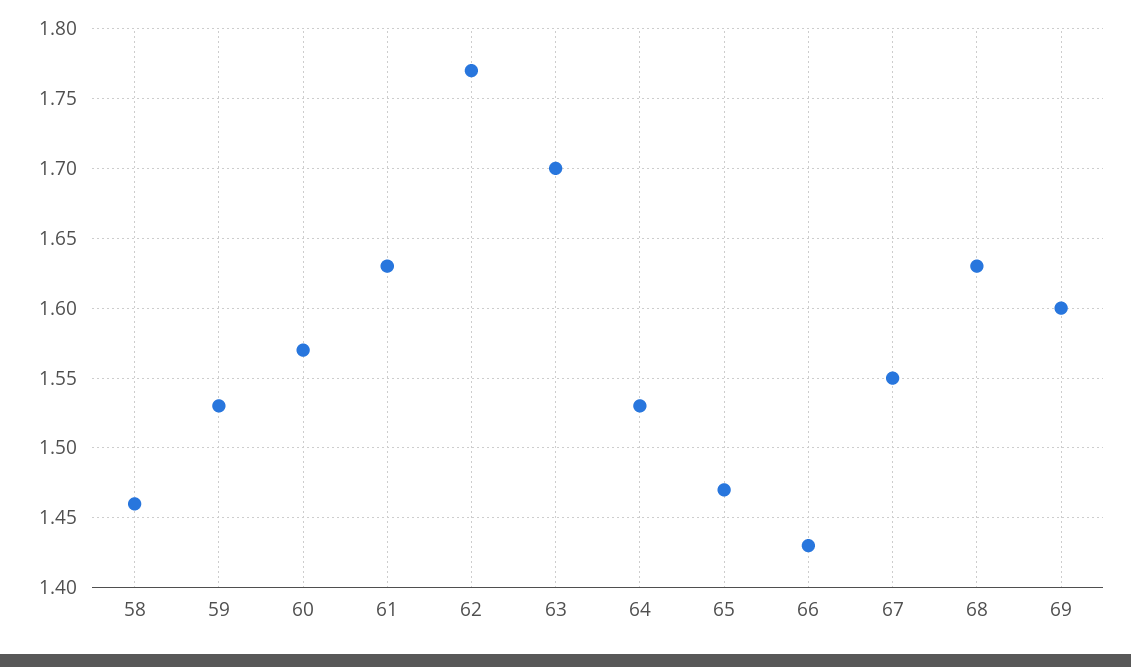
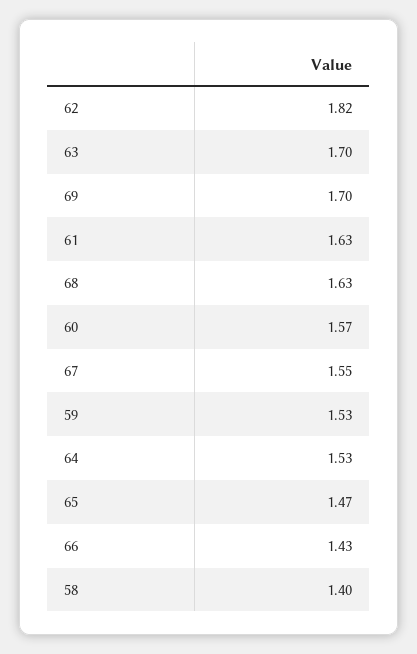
  {
-   "58": 1.46,
+   "58": 1.4,
    "59": 1.53,
    "60": 1.57,
    "61": 1.63,
-   "62": 1.77,
+   "62": 1.82,
    "63": 1.7,
    "64": 1.53,
    "65": 1.47,
    "66": 1.43,
    "67": 1.55,
    "68": 1.63,
-   "69": 1.6
+   "69": 1.7
  }

